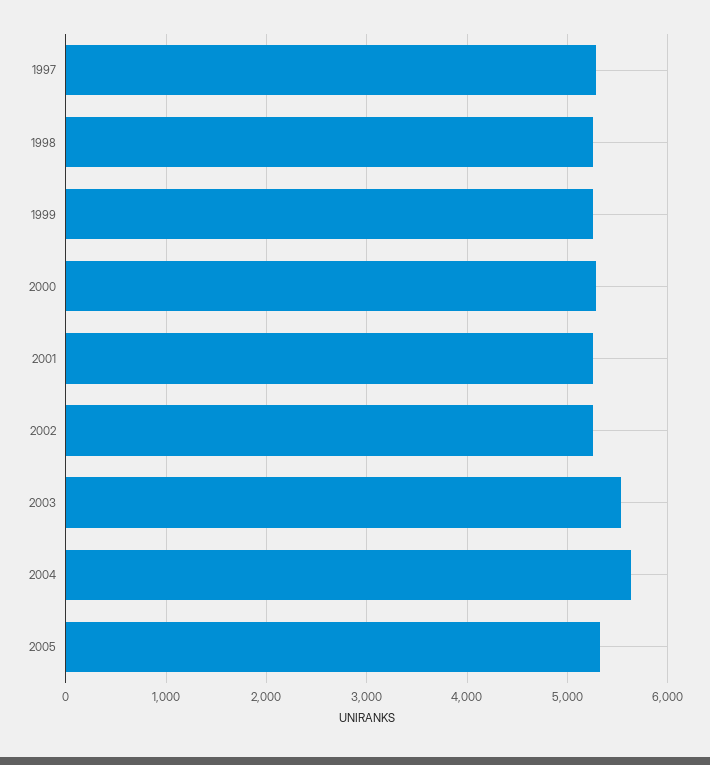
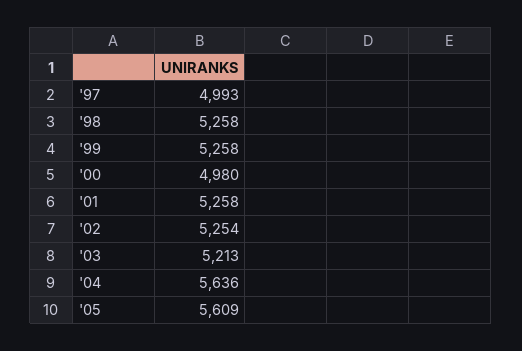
  {
-   "1997": 5300,
+   "1997": 4993,
    "1998": 5258,
    "1999": 5258,
-   "2000": 5300,
+   "2000": 4980,
    "2001": 5258,
    "2002": 5254,
-   "2003": 5500,
+   "2003": 5213,
    "2004": 5636,
-   "2005": 5300
+   "2005": 5609
  }

